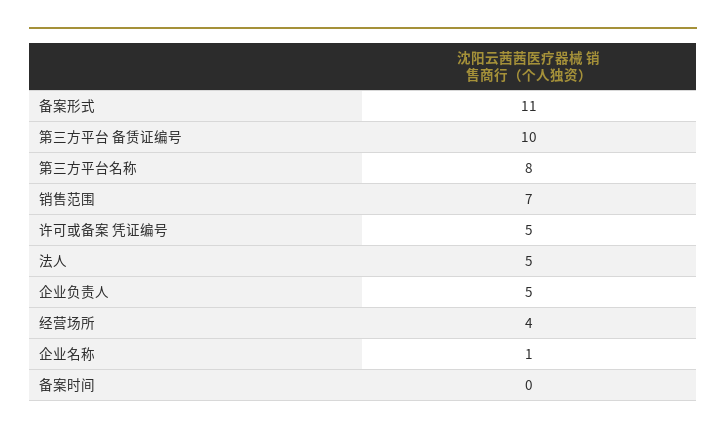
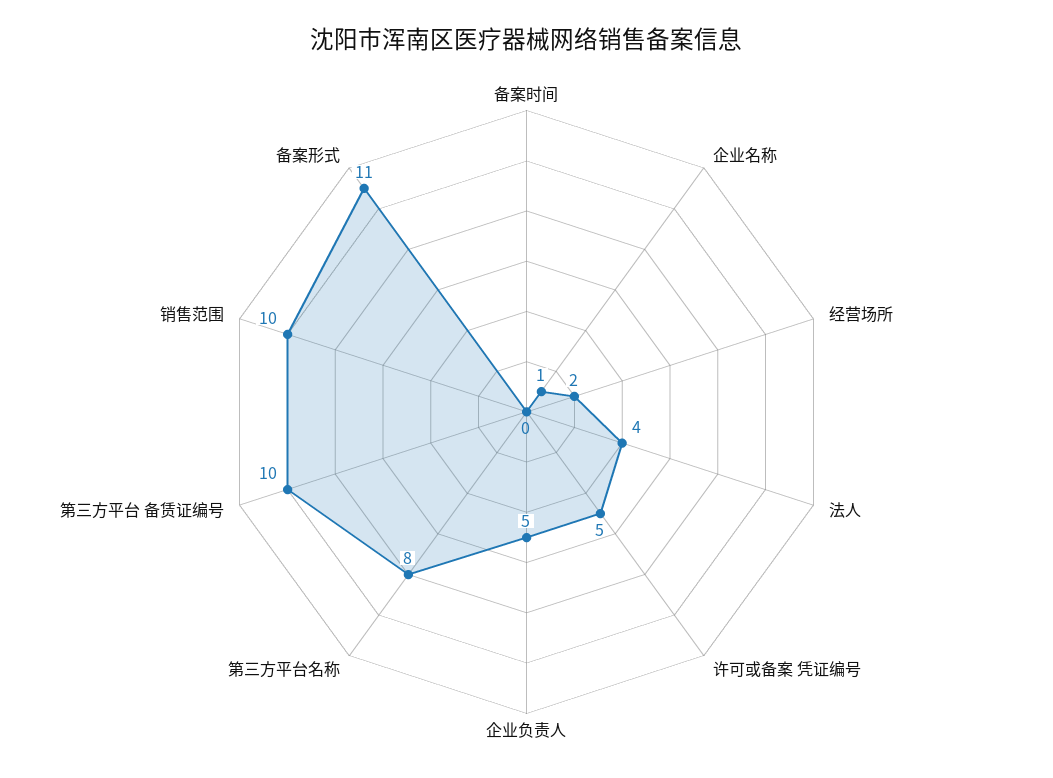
  {
    "备案形式": 11,
    "第三方平台 备赁证编号": 10,
    "第三方平台名称": 8,
-   "销售范围": 7,
+   "销售范围": 10,
    "许可或备案 凭证编号": 5,
-   "法人": 5,
+   "法人": 4,
    "企业负责人": 5,
-   "经营场所": 4,
+   "经营场所": 2,
    "企业名称": 1,
    "备案时间": 0
  }

